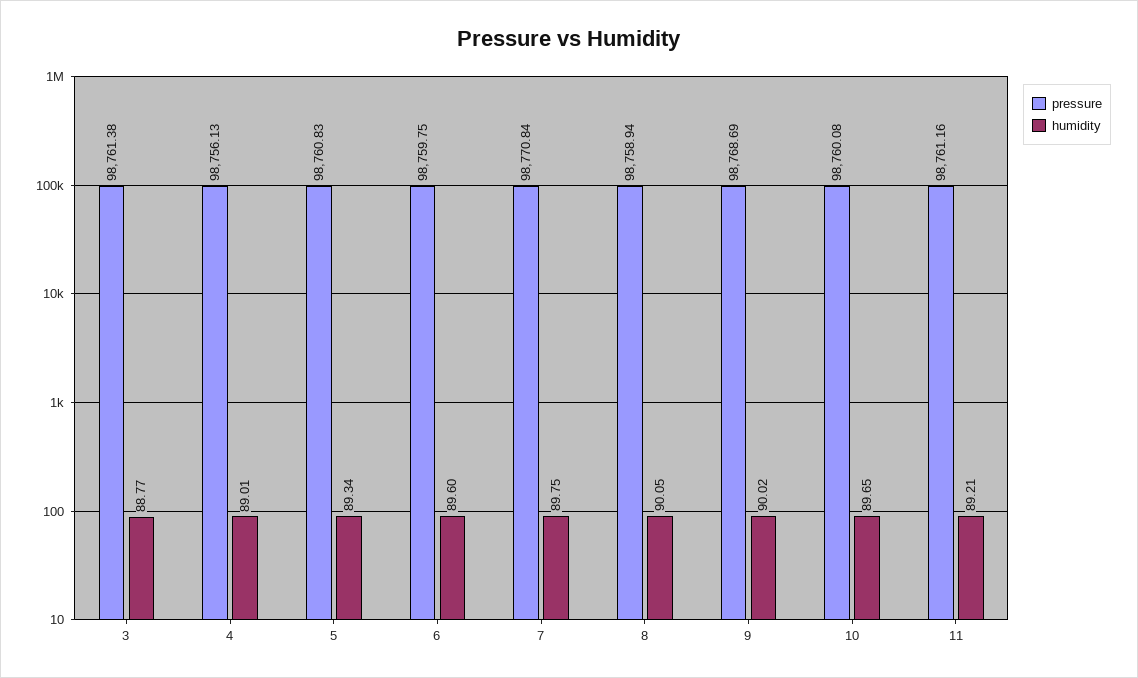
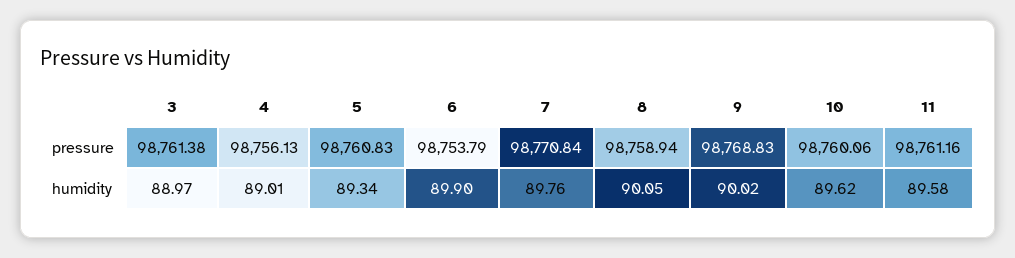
  {
    "pressure": {
      "3": 98761.38,
      "4": 98756.13,
      "5": 98760.83,
-     "6": 98759.75,
+     "6": 98753.79,
      "7": 98770.84,
      "8": 98758.94,
-     "9": 98768.69,
+     "9": 98768.83,
-     "10": 98760.08,
+     "10": 98760.06,
      "11": 98761.16
    },
    "humidity": {
-     "3": 88.77,
+     "3": 88.97,
      "4": 89.01,
      "5": 89.34,
-     "6": 89.6,
+     "6": 89.9,
-     "7": 89.75,
+     "7": 89.76,
      "8": 90.05,
      "9": 90.02,
-     "10": 89.65,
+     "10": 89.62,
-     "11": 89.21
+     "11": 89.58
    }
  }

